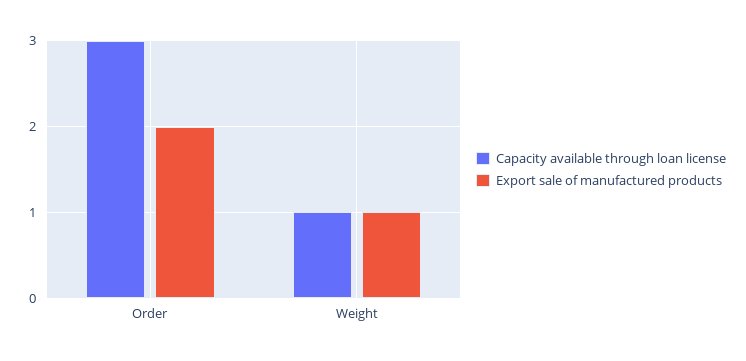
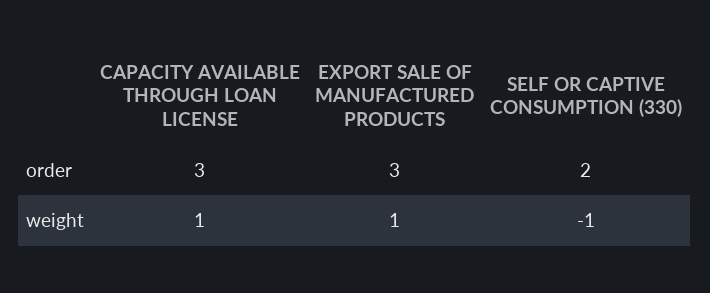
  {
    "Capacity available through loan license": {
      "Order": 3,
      "Weight": 1
    },
    "Export sale of manufactured products": {
-     "Order": 2,
+     "Order": 3,
      "Weight": 1
-   }
+   },
+   "SELF OR CAPTIVE CONSUMPTION (330)": {
+     "Order": 2,
+     "Weight": -1
+   }
  }

